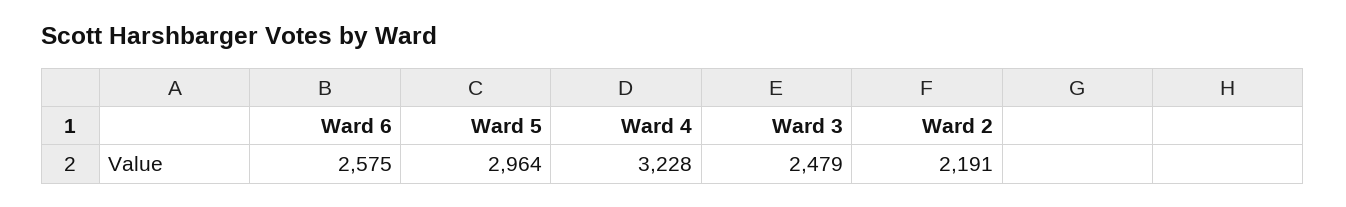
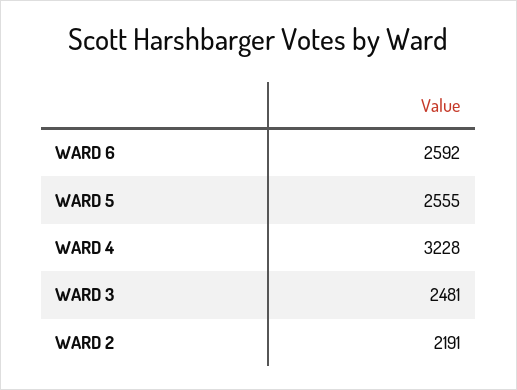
  {
-   "Ward 6": 2575,
+   "Ward 6": 2592,
-   "Ward 5": 2964,
+   "Ward 5": 2555,
    "Ward 4": 3228,
-   "Ward 3": 2479,
+   "Ward 3": 2481,
    "Ward 2": 2191
  }

